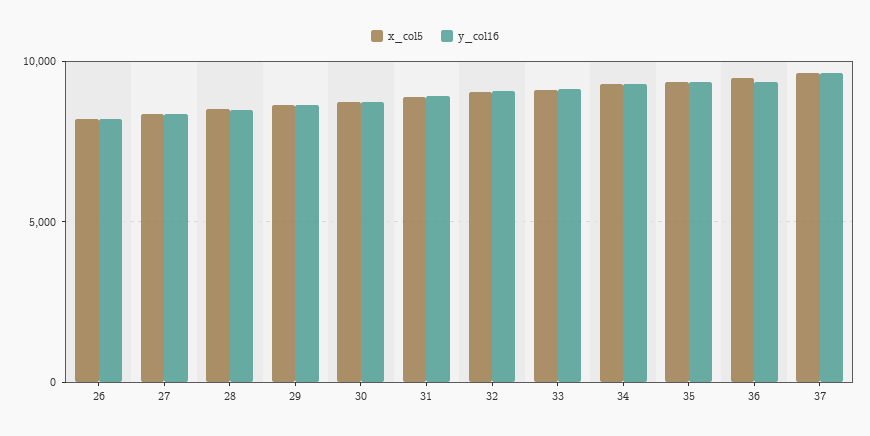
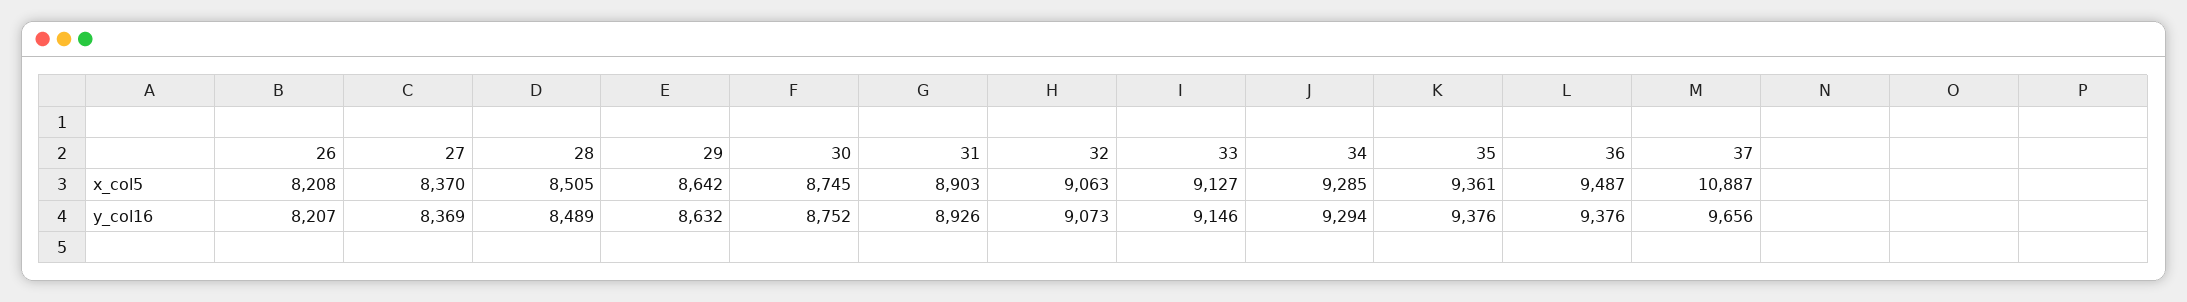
  {
    "x_col5": {
      "26": 8208,
      "27": 8370,
      "28": 8505,
      "29": 8642,
      "30": 8745,
      "31": 8903,
      "32": 9063,
      "33": 9127,
      "34": 9285,
      "35": 9361,
      "36": 9487,
-     "37": 9500
+     "37": 10887
    },
    "y_col16": {
      "26": 8207,
      "27": 8369,
      "28": 8489,
      "29": 8632,
      "30": 8752,
      "31": 8926,
      "32": 9073,
      "33": 9146,
      "34": 9294,
      "35": 9376,
      "36": 9376,
      "37": 9656
    }
  }

